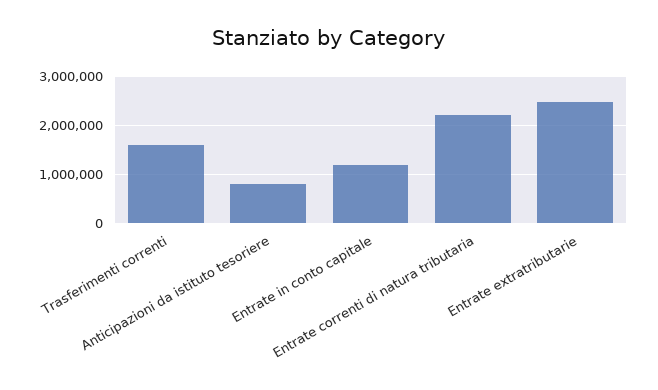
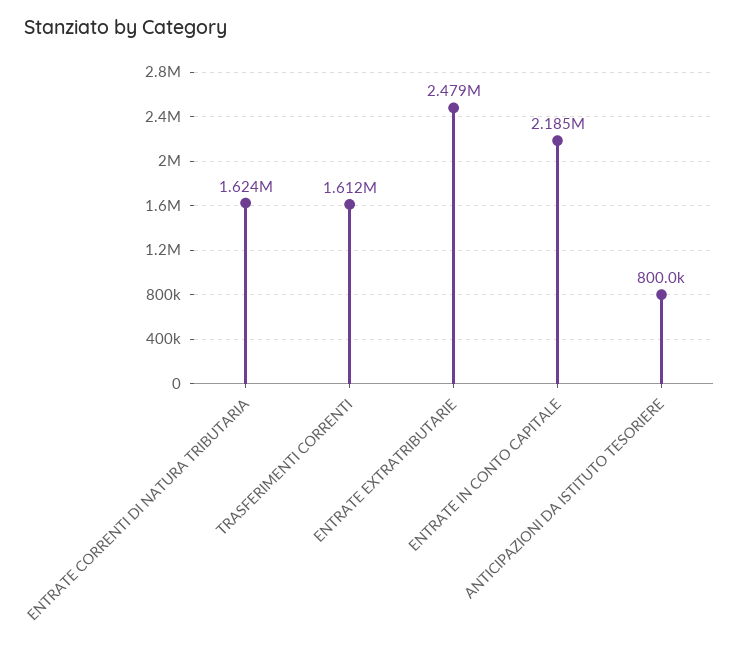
  {
    "Trasferimenti correnti": 1612000,
    "Anticipazioni da istituto tesoriere": 800000,
-   "Entrate in conto capitale": 1200000,
+   "Entrate in conto capitale": 2185000,
-   "Entrate correnti di natura tributaria": 2200000,
+   "Entrate correnti di natura tributaria": 1624000,
    "Entrate extratributarie": 2479000
  }

